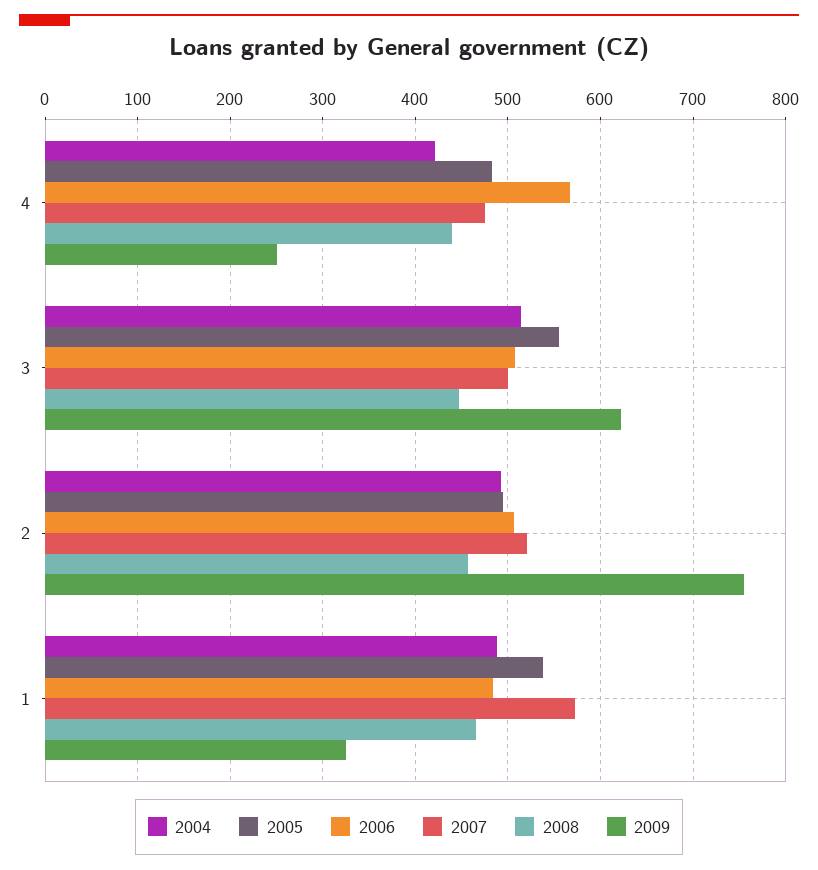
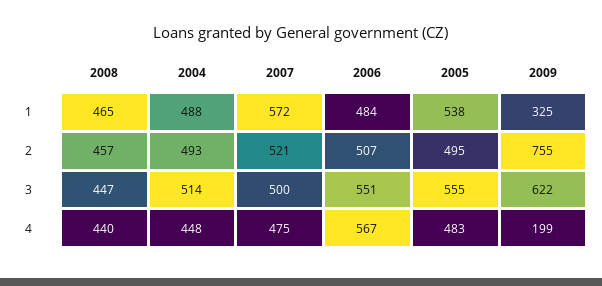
  {
    "2004": {
-     "4": 420,
+     "4": 448,
      "3": 514,
      "2": 493,
      "1": 488
    },
    "2005": {
      "4": 483,
      "3": 555,
      "2": 495,
      "1": 538
    },
    "2006": {
      "4": 567,
-     "3": 510,
+     "3": 551,
      "2": 507,
      "1": 484
    },
    "2007": {
      "4": 475,
      "3": 500,
      "2": 521,
      "1": 572
    },
    "2008": {
      "4": 440,
      "3": 447,
      "2": 457,
      "1": 465
    },
    "2009": {
-     "4": 250,
+     "4": 199,
      "3": 622,
      "2": 755,
      "1": 325
    }
  }

